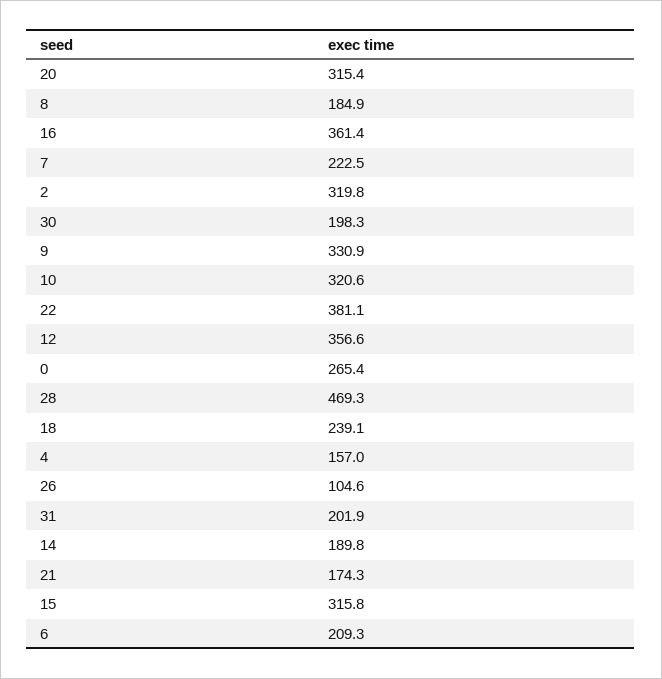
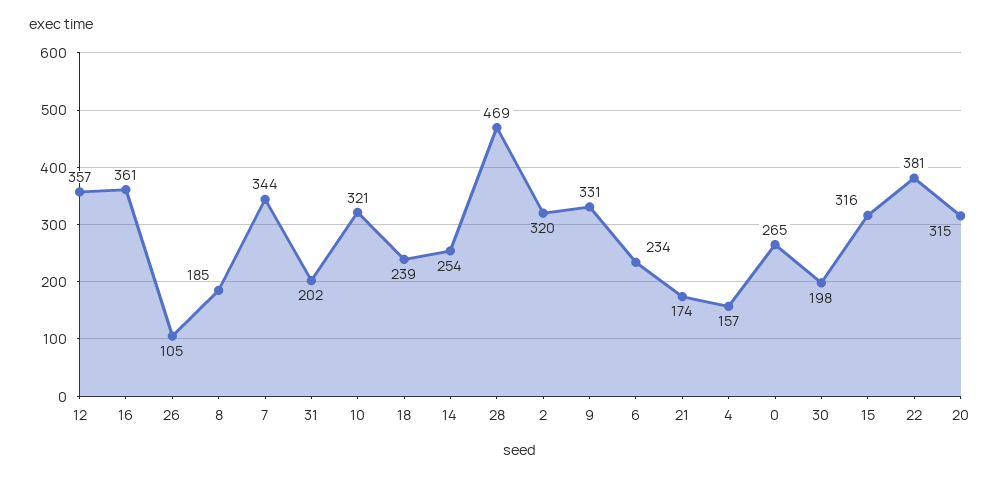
  {
    "20": 315.4,
    "8": 184.9,
    "16": 361.4,
-   "7": 222.5,
+   "7": 344,
    "2": 319.8,
    "30": 198.3,
    "9": 330.9,
    "10": 320.6,
    "22": 381.1,
    "12": 356.6,
    "0": 265.4,
    "28": 469.3,
    "18": 239.1,
    "4": 157,
    "26": 104.6,
    "31": 201.9,
-   "14": 189.8,
+   "14": 254,
    "21": 174.3,
    "15": 315.8,
-   "6": 209.3
+   "6": 234
  }

